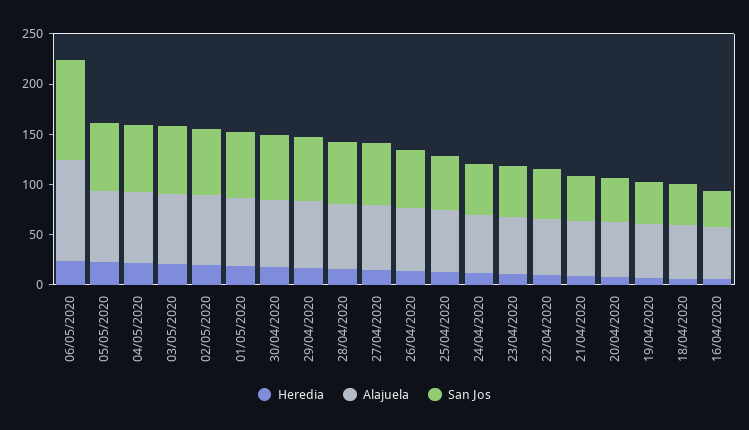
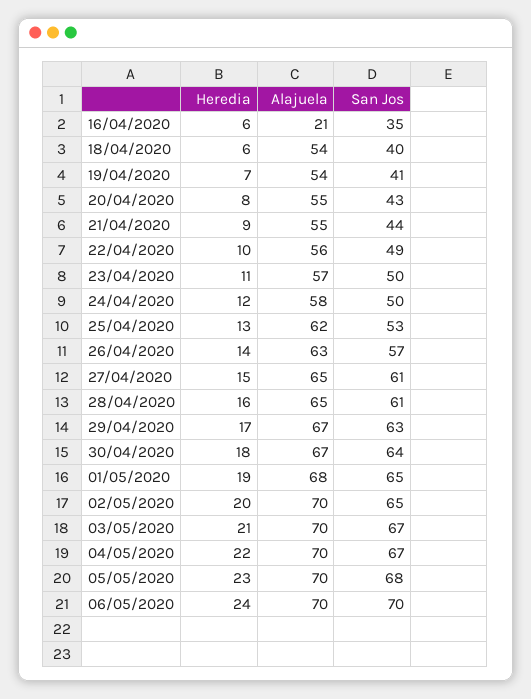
  {
    "Heredia": {
      "06/05/2020": 24,
      "05/05/2020": 23,
      "04/05/2020": 22,
      "03/05/2020": 21,
      "02/05/2020": 20,
      "01/05/2020": 19,
      "30/04/2020": 18,
      "29/04/2020": 17,
      "28/04/2020": 16,
      "27/04/2020": 15,
      "26/04/2020": 14,
      "25/04/2020": 13,
      "24/04/2020": 12,
      "23/04/2020": 11,
      "22/04/2020": 10,
      "21/04/2020": 9,
      "20/04/2020": 8,
      "19/04/2020": 7,
      "18/04/2020": 6,
      "16/04/2020": 6
    },
    "Alajuela": {
-     "06/05/2020": 100,
+     "06/05/2020": 70,
      "05/05/2020": 70,
      "04/05/2020": 70,
      "03/05/2020": 70,
      "02/05/2020": 70,
      "01/05/2020": 68,
      "30/04/2020": 67,
      "29/04/2020": 67,
      "28/04/2020": 65,
      "27/04/2020": 65,
      "26/04/2020": 63,
      "25/04/2020": 62,
      "24/04/2020": 58,
      "23/04/2020": 57,
      "22/04/2020": 56,
      "21/04/2020": 55,
      "20/04/2020": 55,
      "19/04/2020": 54,
      "18/04/2020": 54,
-     "16/04/2020": 50
+     "16/04/2020": 21
    },
    "San Jos": {
-     "06/05/2020": 100,
+     "06/05/2020": 70,
      "05/05/2020": 68,
      "04/05/2020": 67,
      "03/05/2020": 67,
      "02/05/2020": 65,
      "01/05/2020": 65,
      "30/04/2020": 64,
      "29/04/2020": 63,
      "28/04/2020": 61,
      "27/04/2020": 61,
      "26/04/2020": 57,
      "25/04/2020": 53,
      "24/04/2020": 50,
      "23/04/2020": 50,
      "22/04/2020": 49,
      "21/04/2020": 44,
      "20/04/2020": 43,
      "19/04/2020": 41,
      "18/04/2020": 40,
      "16/04/2020": 35
    }
  }

